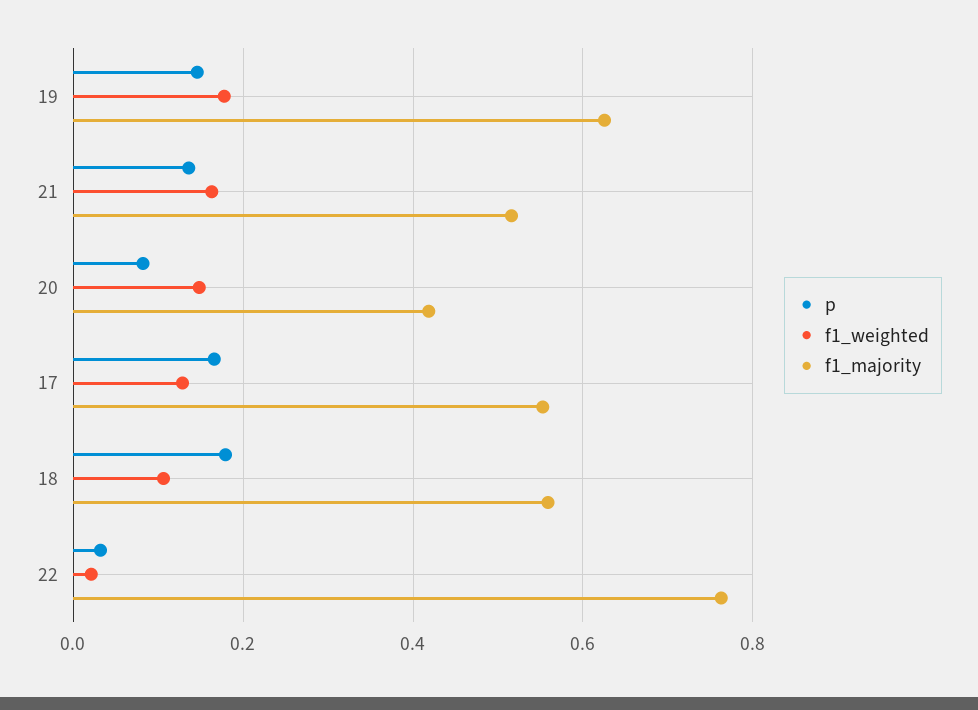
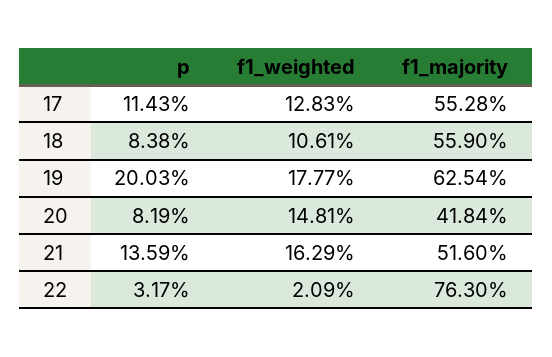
  {
    "p": {
-     "19": 0.14,
+     "19": 0.2003,
      "21": 0.1359,
      "20": 0.0819,
-     "17": 0.16,
+     "17": 0.1143,
-     "18": 0.18,
+     "18": 0.0838,
      "22": 0.0317
    },
    "f1_weighted": {
      "19": 0.1777,
      "21": 0.1629,
      "20": 0.1481,
      "17": 0.1283,
      "18": 0.1061,
      "22": 0.0209
    },
    "f1_majority": {
      "19": 0.6254,
      "21": 0.516,
      "20": 0.4184,
      "17": 0.5528,
      "18": 0.559,
      "22": 0.763
    }
  }

